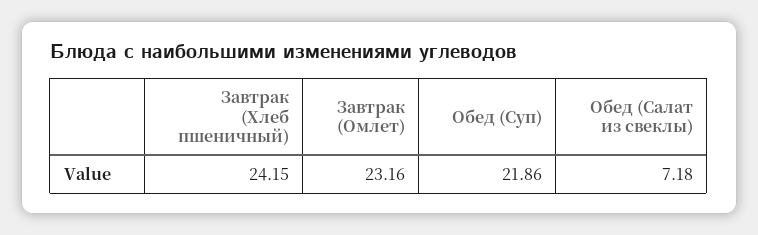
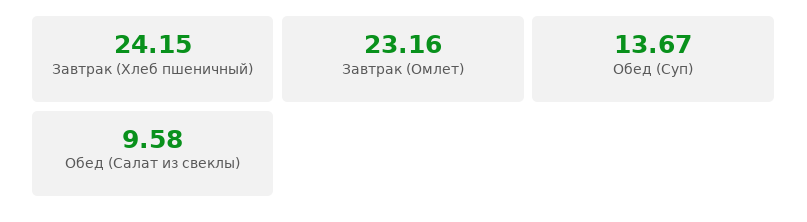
  {
    "Завтрак (Хлеб пшеничный)": 24.15,
    "Завтрак (Омлет)": 23.16,
-   "Обед (Суп)": 21.86,
+   "Обед (Суп)": 13.67,
-   "Обед (Салат из свеклы)": 7.18
+   "Обед (Салат из свеклы)": 9.58
  }

